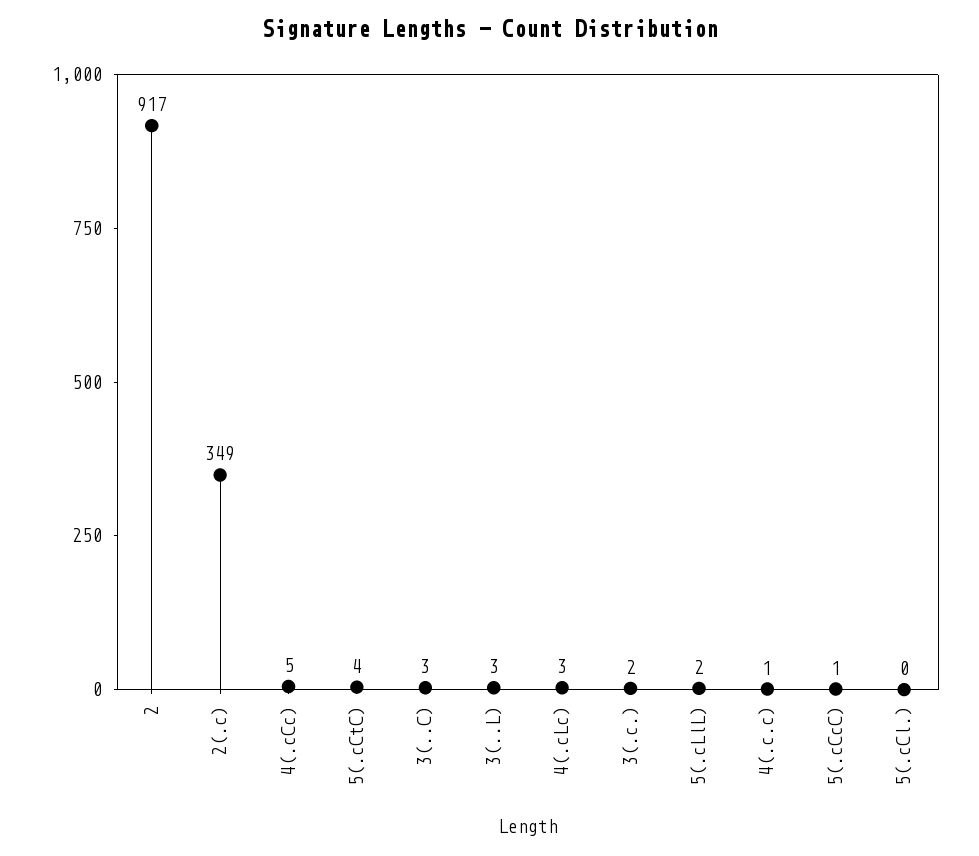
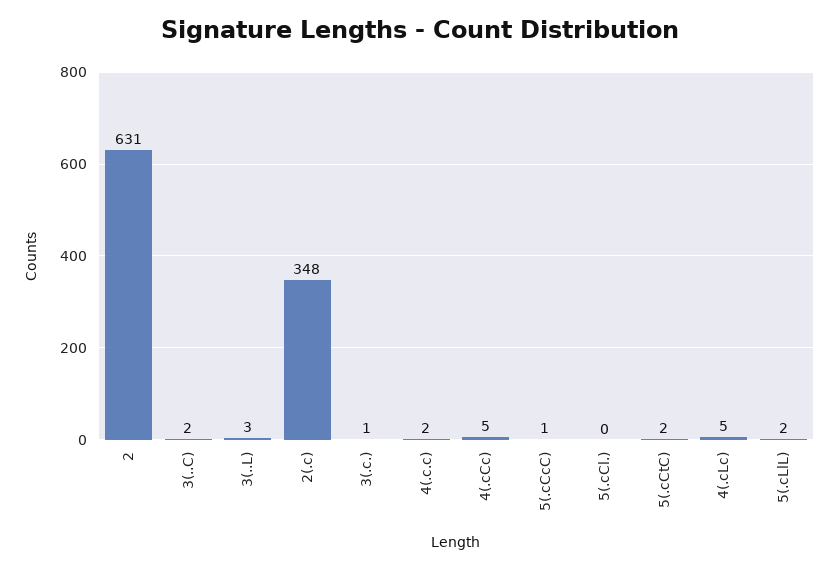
  {
-   "2": 917,
+   "2": 631,
-   "2(.c)": 349,
+   "2(.c)": 348,
    "4(.cCc)": 5,
-   "5(.cCtC)": 4,
+   "5(.cCtC)": 2,
-   "3(..C)": 3,
+   "3(..C)": 2,
    "3(..L)": 3,
-   "4(.cLc)": 3,
+   "4(.cLc)": 5,
-   "3(.c.)": 2,
+   "3(.c.)": 1,
    "5(.cLlL)": 2,
-   "4(.c.c)": 1,
+   "4(.c.c)": 2,
    "5(.cCcC)": 1,
    "5(.cCl.)": 0
  }

